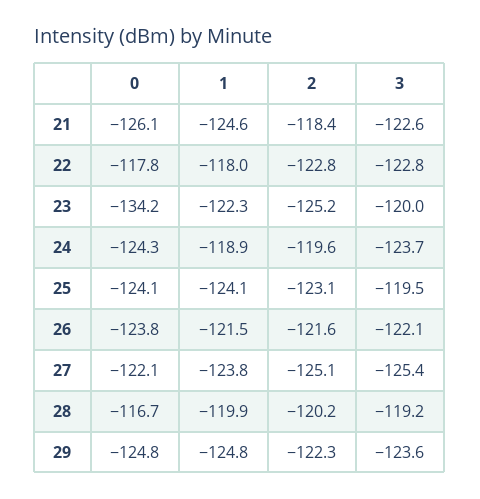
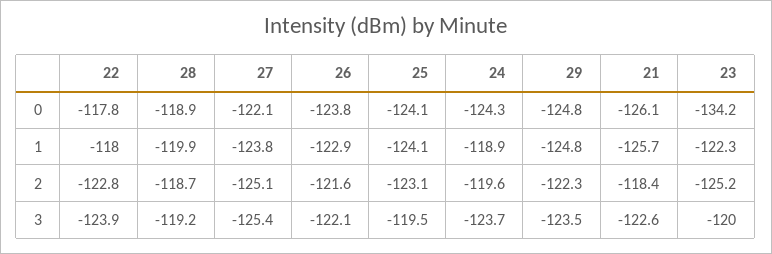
  {
    "0": {
      "21": -126.1,
      "22": -117.8,
      "23": -134.2,
      "24": -124.3,
      "25": -124.1,
      "26": -123.8,
      "27": -122.1,
-     "28": -116.7,
+     "28": -118.9,
      "29": -124.8
    },
    "1": {
-     "21": -124.6,
+     "21": -125.7,
      "22": -118,
      "23": -122.3,
      "24": -118.9,
      "25": -124.1,
-     "26": -121.5,
+     "26": -122.9,
      "27": -123.8,
      "28": -119.9,
      "29": -124.8
    },
    "2": {
      "21": -118.4,
      "22": -122.8,
      "23": -125.2,
      "24": -119.6,
      "25": -123.1,
      "26": -121.6,
      "27": -125.1,
-     "28": -120.2,
+     "28": -118.7,
      "29": -122.3
    },
    "3": {
      "21": -122.6,
-     "22": -122.8,
+     "22": -123.9,
      "23": -120,
      "24": -123.7,
      "25": -119.5,
      "26": -122.1,
      "27": -125.4,
      "28": -119.2,
-     "29": -123.6
+     "29": -123.5
    }
  }

